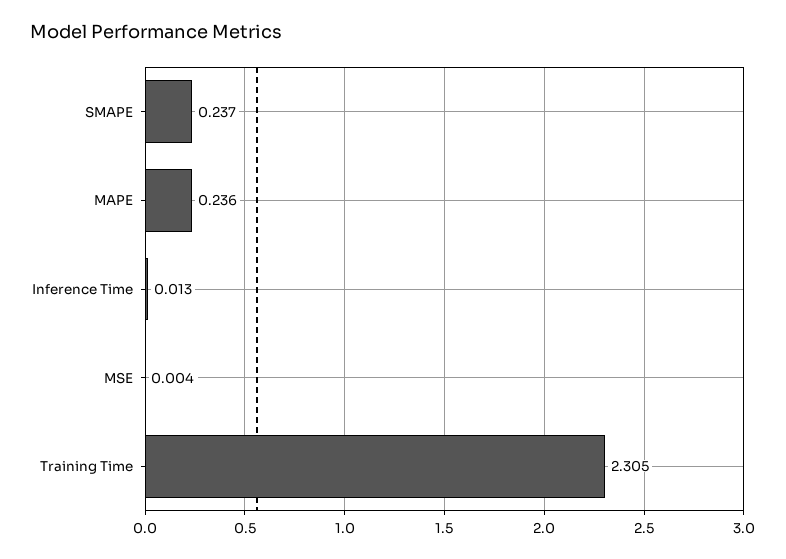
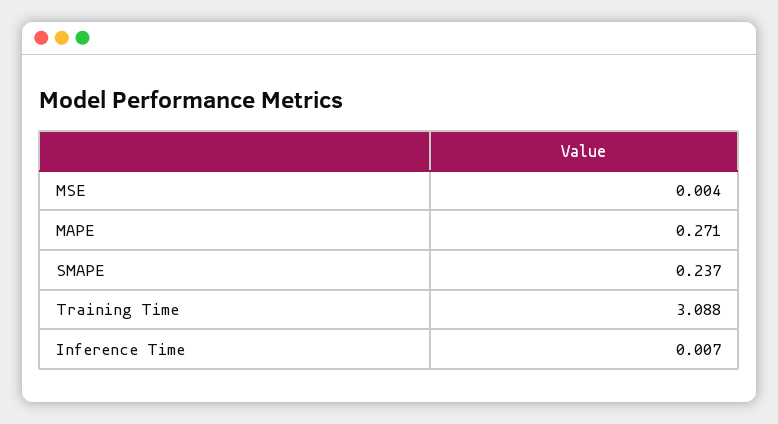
  {
    "SMAPE": 0.237,
-   "MAPE": 0.236,
+   "MAPE": 0.271,
-   "Inference Time": 0.013,
+   "Inference Time": 0.007,
    "MSE": 0.004,
-   "Training Time": 2.305
+   "Training Time": 3.088
  }

